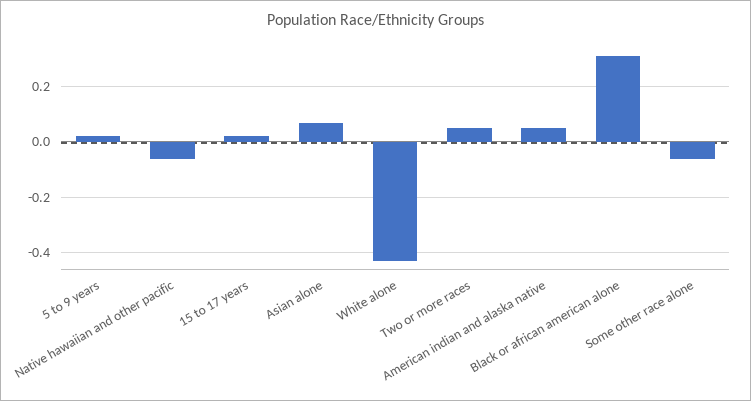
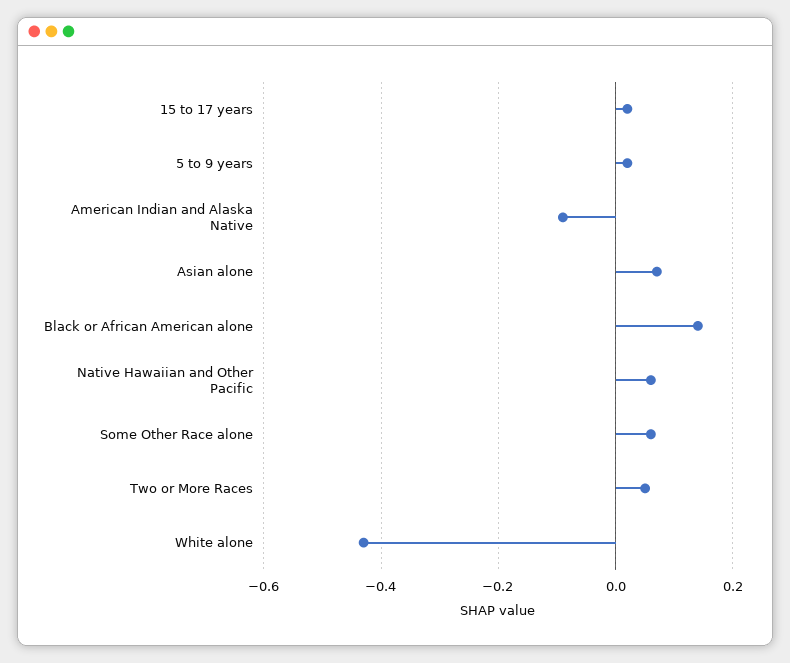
  {
    "5 to 9 years": 0,
-   "Native hawaiian and other pacific": -0.05,
+   "Native hawaiian and other pacific": 0.05,
    "15 to 17 years": 0,
    "Asian alone": 0.05,
    "White alone": -0.45,
    "Two or more races": 0.05,
-   "American indian and alaska native": 0.05,
+   "American indian and alaska native": -0.1,
-   "Black or african american alone": 0.3,
+   "Black or african american alone": 0.15,
-   "Some other race alone": -0.05
+   "Some other race alone": 0.05
  }

